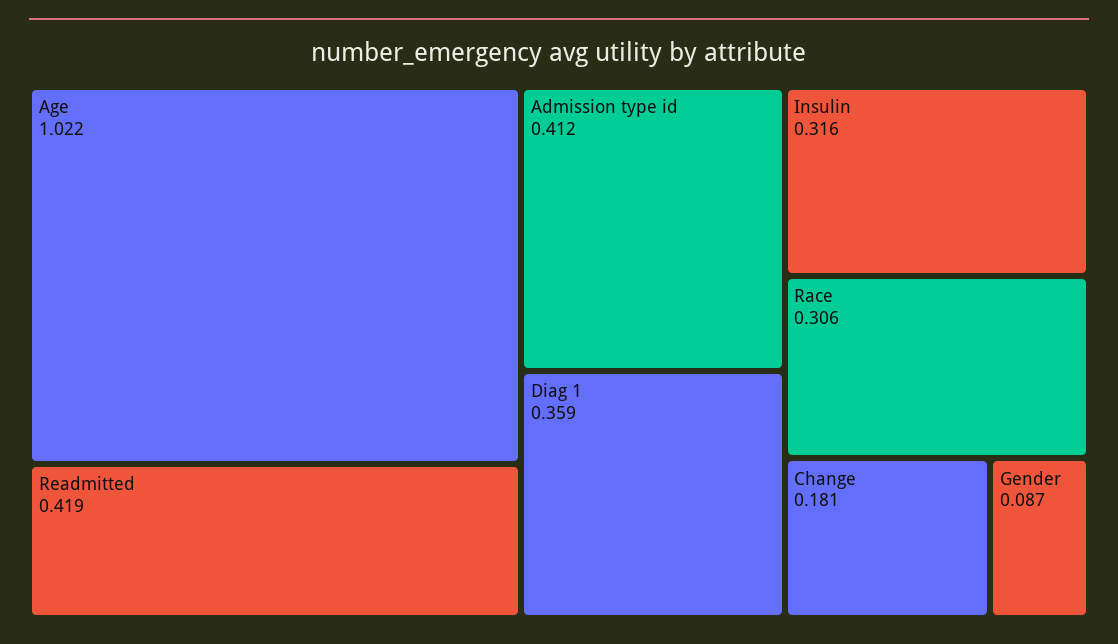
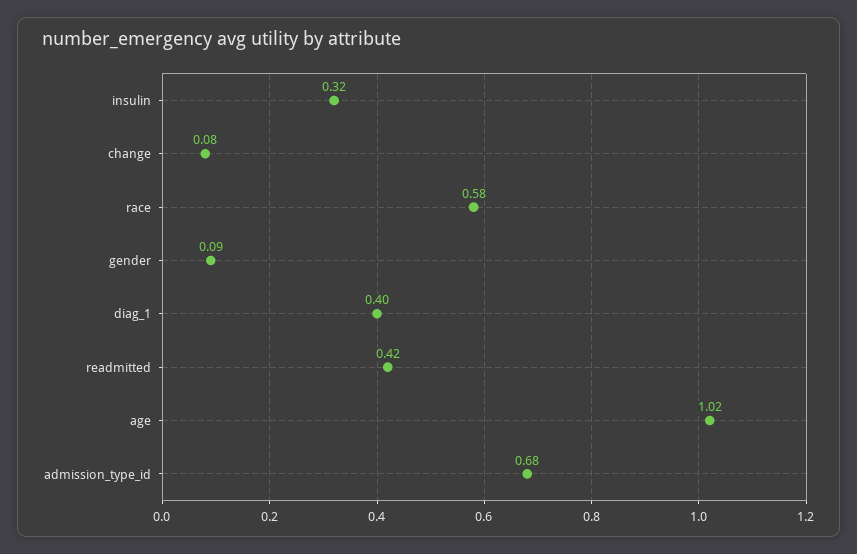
  {
    "Age": 1.022,
    "Readmitted": 0.419,
-   "Admission type id": 0.412,
+   "Admission type id": 0.68,
-   "Diag 1": 0.359,
+   "Diag 1": 0.4,
    "Insulin": 0.316,
-   "Race": 0.306,
+   "Race": 0.58,
-   "Change": 0.181,
+   "Change": 0.08,
    "Gender": 0.087
  }

